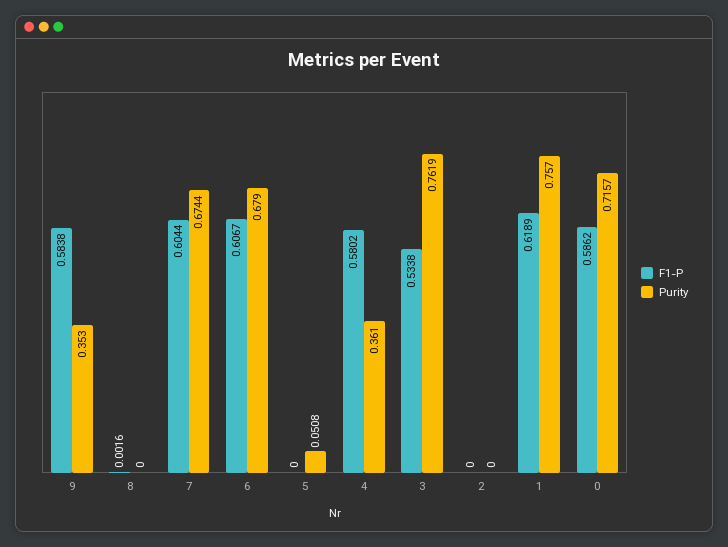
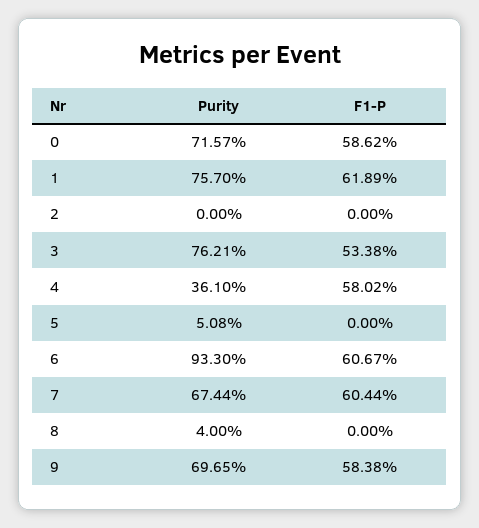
  {
    "F1-P": {
      "9": 0.5838,
-     "8": 0.0016,
+     "8": 0,
      "7": 0.6044,
      "6": 0.6067,
      "5": 0,
      "4": 0.5802,
      "3": 0.5338,
      "2": 0,
      "1": 0.6189,
      "0": 0.5862
    },
    "Purity": {
-     "9": 0.353,
+     "9": 0.6965,
-     "8": 0,
+     "8": 0.04,
      "7": 0.6744,
-     "6": 0.679,
+     "6": 0.933,
      "5": 0.0508,
      "4": 0.361,
-     "3": 0.7619,
+     "3": 0.7621,
      "2": 0,
      "1": 0.757,
      "0": 0.7157
    }
  }

